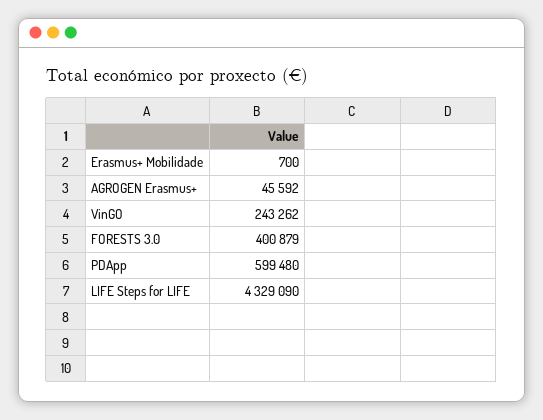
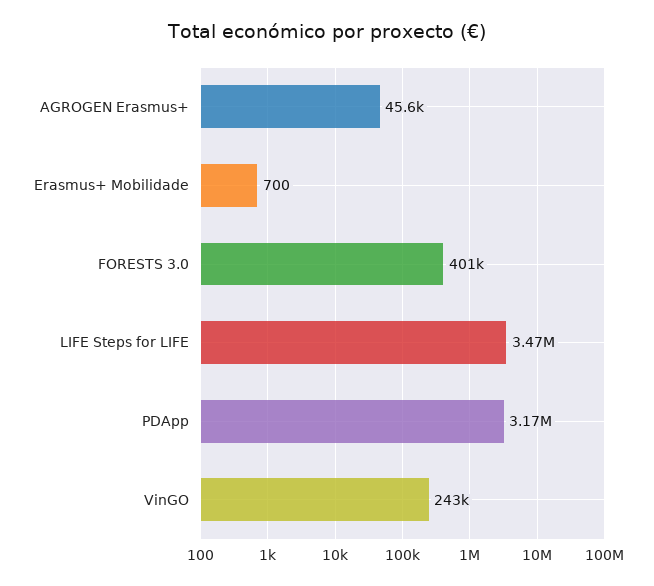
  {
    "Erasmus+ Mobilidade": 700,
    "AGROGEN Erasmus+": 45592,
    "VinGO": 243262,
    "FORESTS 3.0": 400879,
-   "PDApp": 599480,
+   "PDApp": 3170000,
-   "LIFE Steps for LIFE": 4329090
+   "LIFE Steps for LIFE": 3470000
  }

